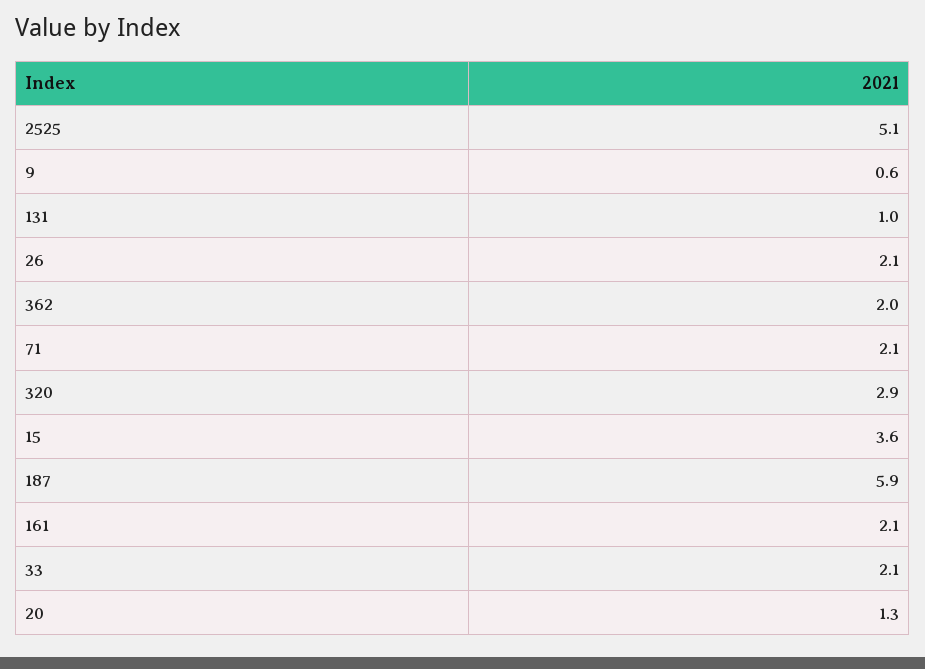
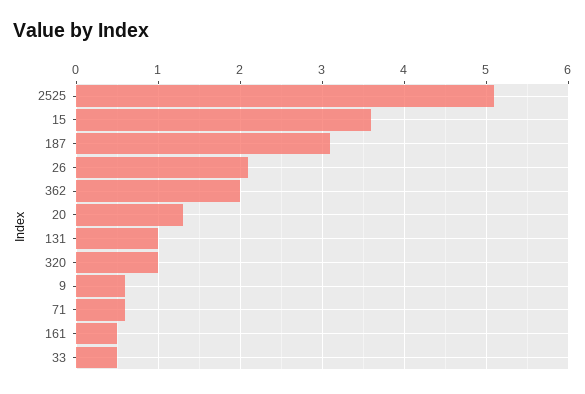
  {
    "2525": 5.1,
    "9": 0.6,
    "131": 1,
    "26": 2.1,
    "362": 2,
-   "71": 2.1,
+   "71": 0.6,
-   "320": 2.9,
+   "320": 1,
    "15": 3.6,
-   "187": 5.9,
+   "187": 3.1,
-   "161": 2.1,
+   "161": 0.5,
-   "33": 2.1,
+   "33": 0.5,
    "20": 1.3
  }

